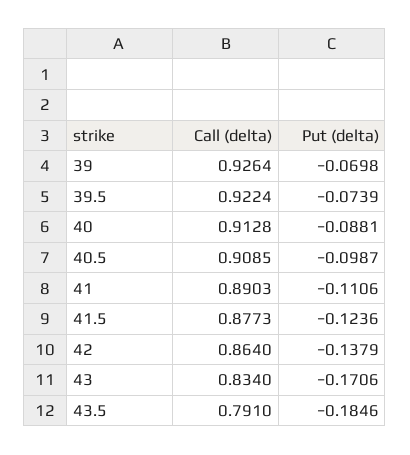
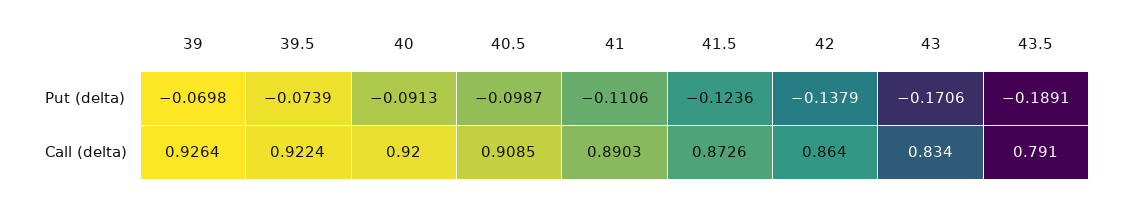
  {
    "Call (delta)": {
      "39": 0.9264,
      "39.5": 0.9224,
-     "40": 0.9128,
+     "40": 0.92,
      "40.5": 0.9085,
      "41": 0.8903,
-     "41.5": 0.8773,
+     "41.5": 0.8726,
      "42": 0.864,
      "43": 0.834,
      "43.5": 0.791
    },
    "Put (delta)": {
      "39": -0.0698,
      "39.5": -0.0739,
-     "40": -0.0881,
+     "40": -0.0913,
      "40.5": -0.0987,
      "41": -0.1106,
      "41.5": -0.1236,
      "42": -0.1379,
      "43": -0.1706,
-     "43.5": -0.1846
+     "43.5": -0.1891
    }
  }

